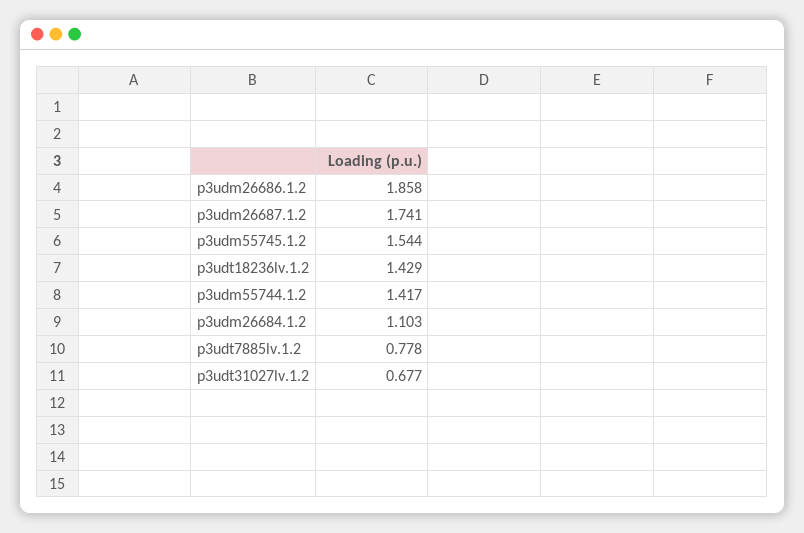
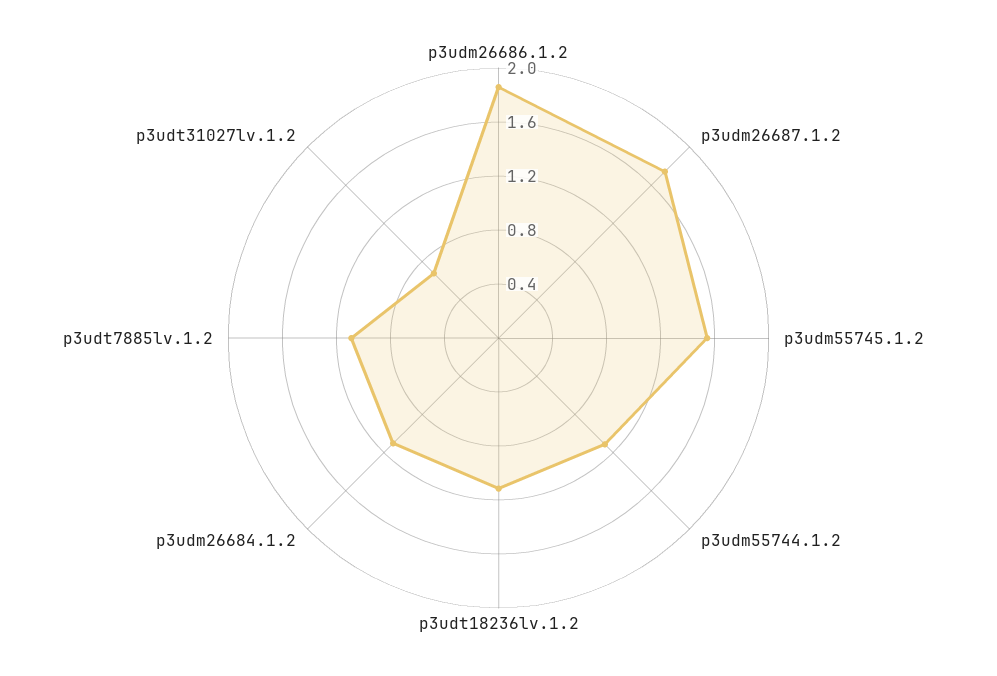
  {
    "p3udm26686.1.2": 1.858,
    "p3udm26687.1.2": 1.741,
    "p3udm55745.1.2": 1.544,
-   "p3udt18236lv.1.2": 1.429,
+   "p3udt18236lv.1.2": 1.1,
-   "p3udm55744.1.2": 1.417,
+   "p3udm55744.1.2": 1.1,
    "p3udm26684.1.2": 1.103,
-   "p3udt7885lv.1.2": 0.778,
+   "p3udt7885lv.1.2": 1.1,
    "p3udt31027lv.1.2": 0.677
  }

